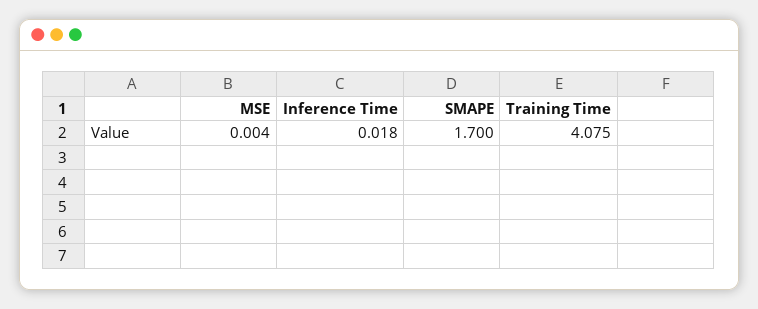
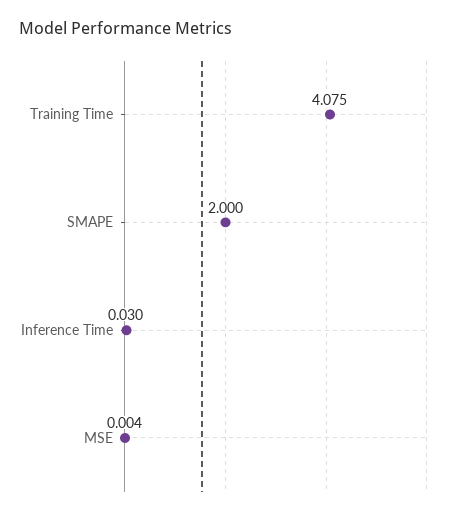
  {
    "MSE": 0.004,
-   "Inference Time": 0.018,
+   "Inference Time": 0.03,
-   "SMAPE": 1.7,
+   "SMAPE": 2,
    "Training Time": 4.075
  }

